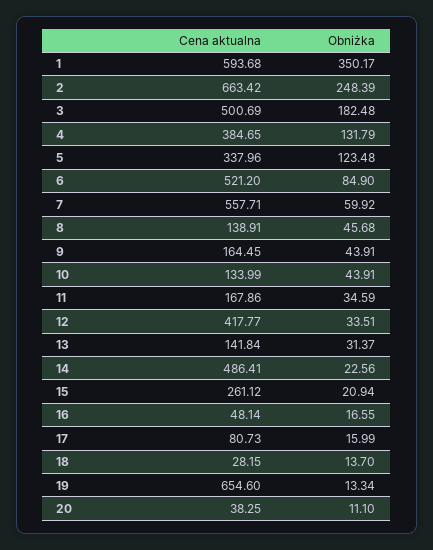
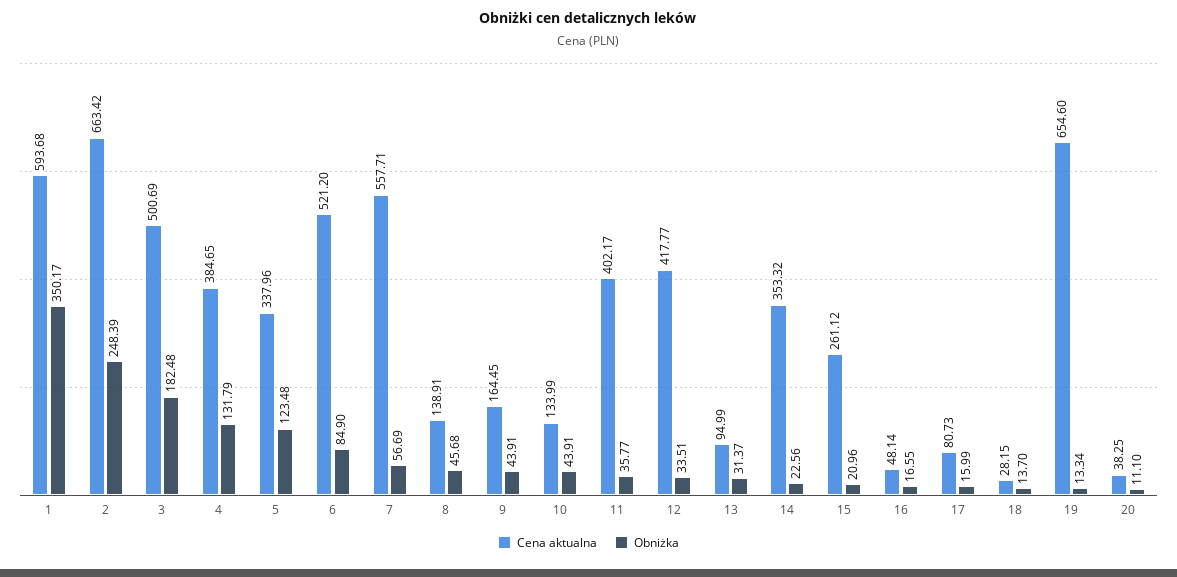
  {
    "Cena aktualna": {
      "1": 593.68,
      "2": 663.42,
      "3": 500.69,
      "4": 384.65,
      "5": 337.96,
      "6": 521.2,
      "7": 557.71,
      "8": 138.91,
      "9": 164.45,
      "10": 133.99,
-     "11": 167.86,
+     "11": 402.17,
      "12": 417.77,
-     "13": 141.84,
+     "13": 94.99,
-     "14": 486.41,
+     "14": 353.32,
      "15": 261.12,
      "16": 48.14,
      "17": 80.73,
      "18": 28.15,
      "19": 654.6,
      "20": 38.25
    },
    "Obniżka": {
      "1": 350.17,
      "2": 248.39,
      "3": 182.48,
      "4": 131.79,
      "5": 123.48,
      "6": 84.9,
-     "7": 59.92,
+     "7": 56.69,
      "8": 45.68,
      "9": 43.91,
      "10": 43.91,
-     "11": 34.59,
+     "11": 35.77,
      "12": 33.51,
      "13": 31.37,
      "14": 22.56,
-     "15": 20.94,
+     "15": 20.96,
      "16": 16.55,
      "17": 15.99,
      "18": 13.7,
      "19": 13.34,
      "20": 11.1
    }
  }

